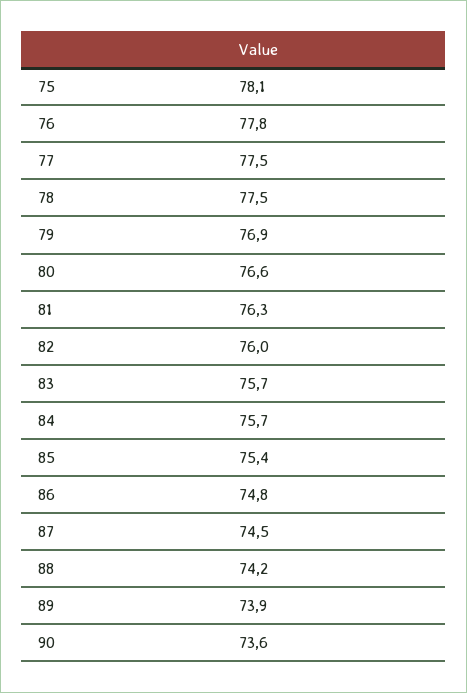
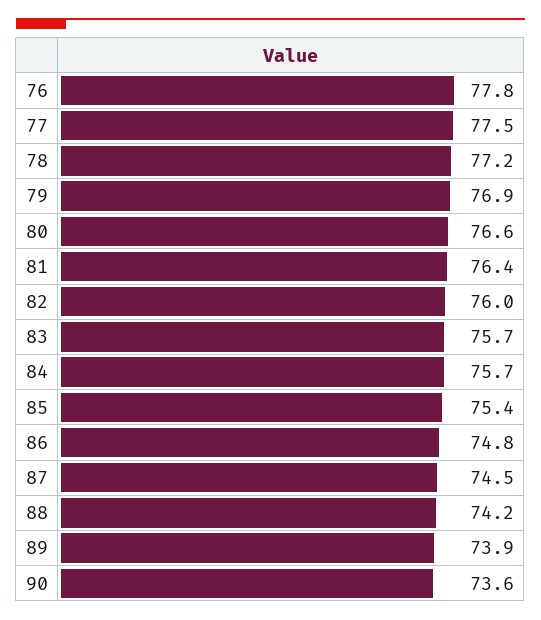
  {
-   "75": 78.1,
    "76": 77.8,
    "77": 77.5,
-   "78": 77.5,
+   "78": 77.2,
    "79": 76.9,
    "80": 76.6,
-   "81": 76.3,
+   "81": 76.4,
    "82": 76,
    "83": 75.7,
    "84": 75.7,
    "85": 75.4,
    "86": 74.8,
    "87": 74.5,
    "88": 74.2,
    "89": 73.9,
    "90": 73.6
  }

